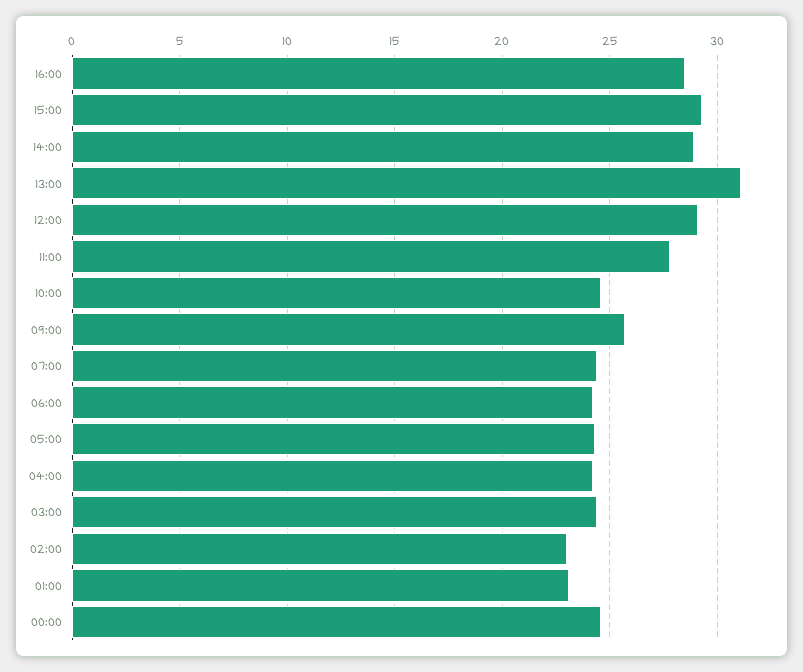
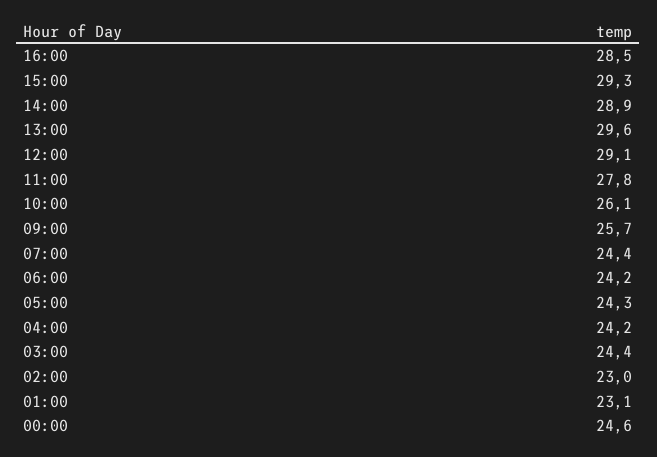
  {
    "16:00": 28.5,
    "15:00": 29.3,
    "14:00": 28.9,
-   "13:00": 31,
+   "13:00": 29.6,
    "12:00": 29.1,
    "11:00": 27.8,
-   "10:00": 24.5,
+   "10:00": 26.1,
    "09:00": 25.7,
    "07:00": 24.4,
    "06:00": 24.2,
    "05:00": 24.3,
    "04:00": 24.2,
    "03:00": 24.4,
    "02:00": 23,
    "01:00": 23.1,
    "00:00": 24.6
  }

